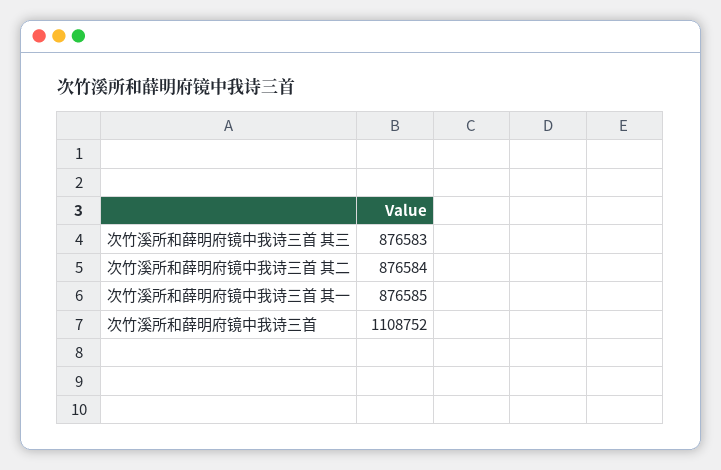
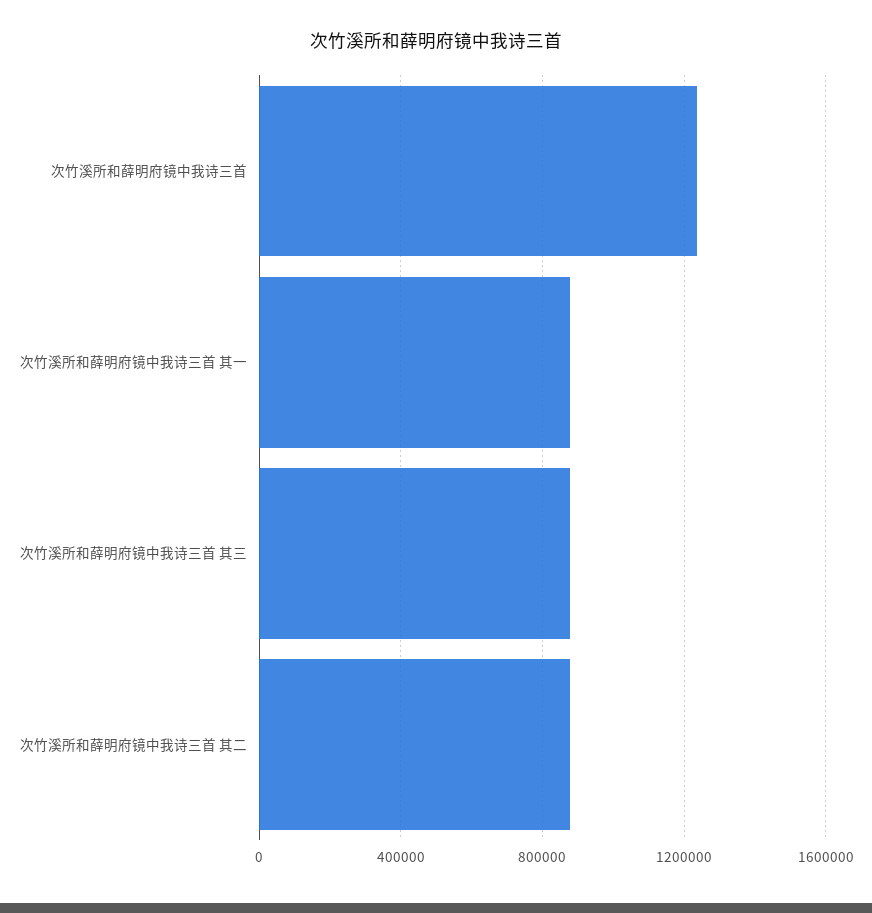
  {
    "次竹溪所和薛明府镜中我诗三首 其三": 876583,
    "次竹溪所和薛明府镜中我诗三首 其二": 876584,
    "次竹溪所和薛明府镜中我诗三首 其一": 876585,
-   "次竹溪所和薛明府镜中我诗三首": 1108752
+   "次竹溪所和薛明府镜中我诗三首": 1250000
  }

